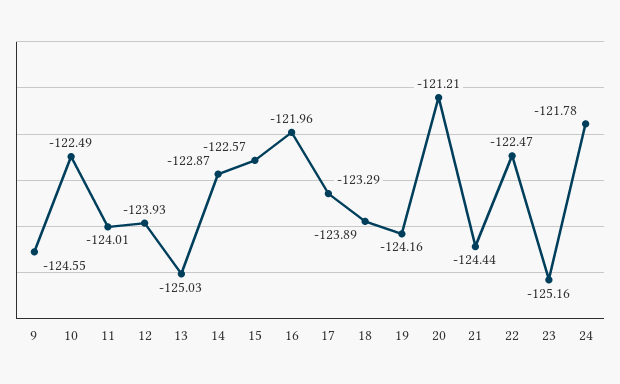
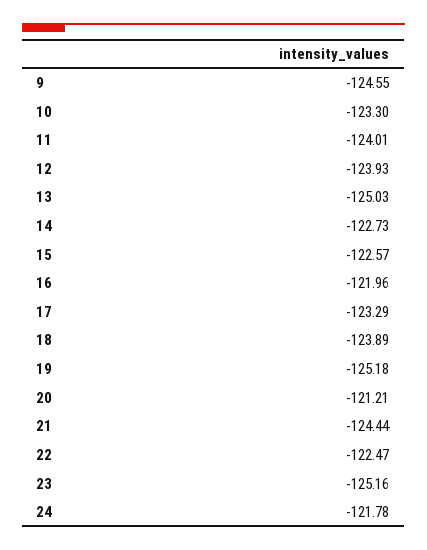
  {
    "9": -124.55,
-   "10": -122.49,
+   "10": -123.3,
    "11": -124.01,
    "12": -123.93,
    "13": -125.03,
-   "14": -122.87,
+   "14": -122.73,
    "15": -122.57,
    "16": -121.96,
    "17": -123.29,
    "18": -123.89,
-   "19": -124.16,
+   "19": -125.18,
    "20": -121.21,
    "21": -124.44,
    "22": -122.47,
    "23": -125.16,
    "24": -121.78
  }

